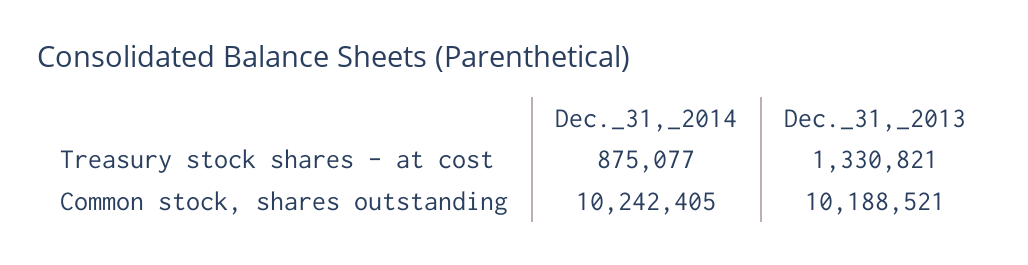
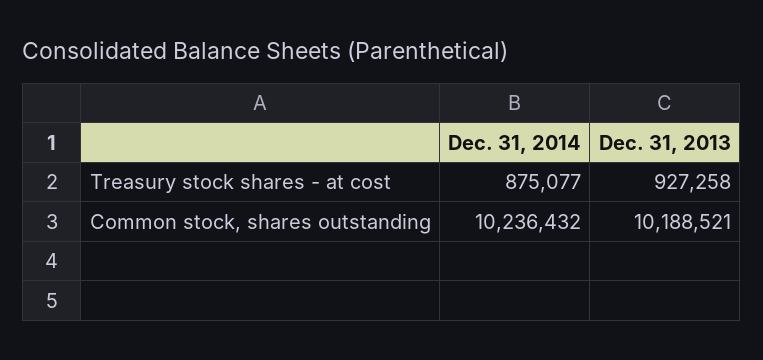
  {
    "Dec._31,_2014": {
      "Treasury stock shares - at cost": 875077,
-     "Common stock, shares outstanding": 10242405
+     "Common stock, shares outstanding": 10236432
    },
    "Dec._31,_2013": {
-     "Treasury stock shares - at cost": 1330821,
+     "Treasury stock shares - at cost": 927258,
      "Common stock, shares outstanding": 10188521
    }
  }

